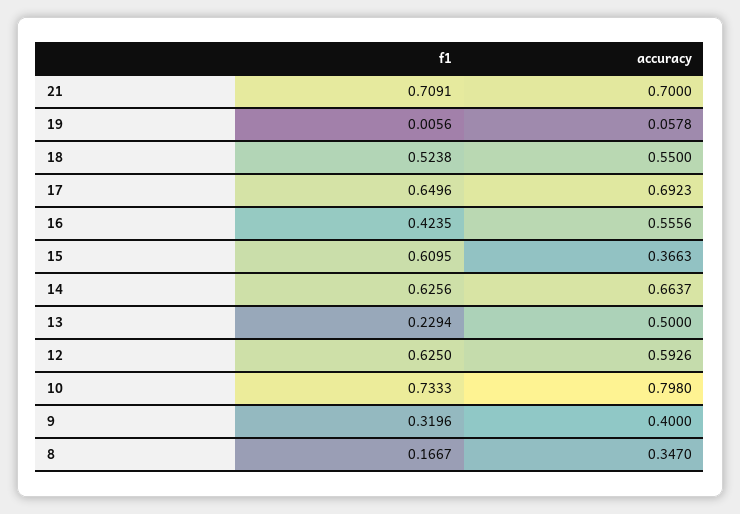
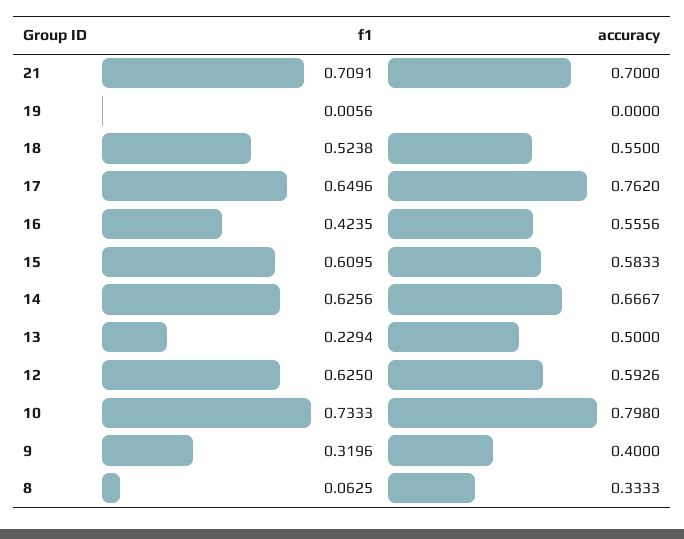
  {
    "f1": {
      "21": 0.7091,
      "19": 0.0056,
      "18": 0.5238,
      "17": 0.6496,
      "16": 0.4235,
      "15": 0.6095,
      "14": 0.6256,
      "13": 0.2294,
      "12": 0.625,
      "10": 0.7333,
      "9": 0.3196,
-     "8": 0.1667
+     "8": 0.0625
    },
    "accuracy": {
      "21": 0.7,
-     "19": 0.0578,
+     "19": 0,
      "18": 0.55,
-     "17": 0.6923,
+     "17": 0.762,
      "16": 0.5556,
-     "15": 0.3663,
+     "15": 0.5833,
-     "14": 0.6637,
+     "14": 0.6667,
      "13": 0.5,
      "12": 0.5926,
      "10": 0.798,
      "9": 0.4,
-     "8": 0.347
+     "8": 0.3333
    }
  }

